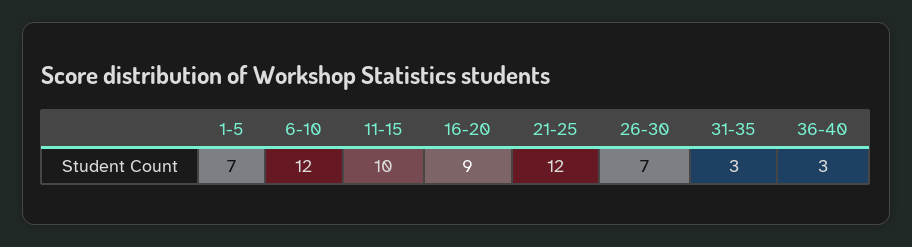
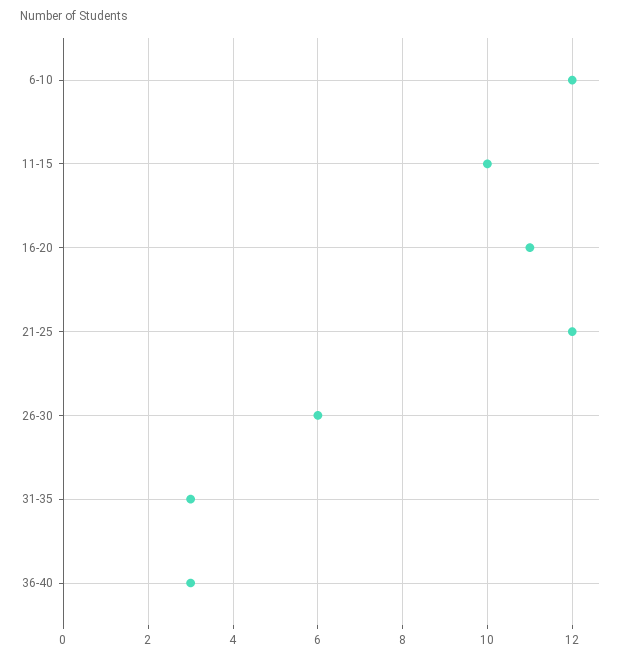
  {
-   "1-5": 7,
    "6-10": 12,
    "11-15": 10,
-   "16-20": 9,
+   "16-20": 11,
    "21-25": 12,
-   "26-30": 7,
+   "26-30": 6,
    "31-35": 3,
    "36-40": 3
  }

